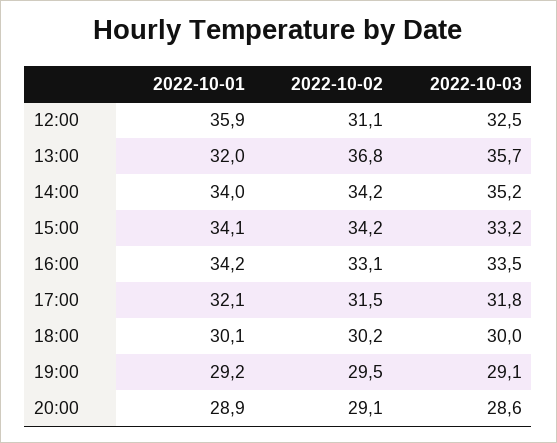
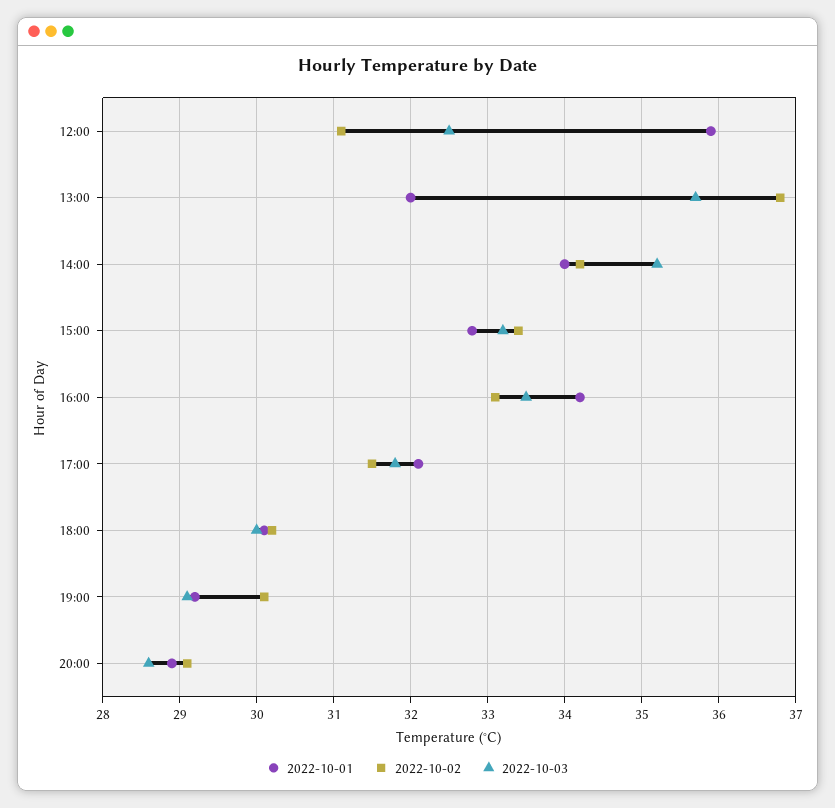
  {
    "2022-10-01": {
      "12:00": 35.9,
      "13:00": 32,
      "14:00": 34,
-     "15:00": 34.1,
+     "15:00": 32.8,
      "16:00": 34.2,
      "17:00": 32.1,
      "18:00": 30.1,
      "19:00": 29.2,
      "20:00": 28.9
    },
    "2022-10-02": {
      "12:00": 31.1,
      "13:00": 36.8,
      "14:00": 34.2,
-     "15:00": 34.2,
+     "15:00": 33.4,
      "16:00": 33.1,
      "17:00": 31.5,
      "18:00": 30.2,
-     "19:00": 29.5,
+     "19:00": 30.1,
      "20:00": 29.1
    },
    "2022-10-03": {
      "12:00": 32.5,
      "13:00": 35.7,
      "14:00": 35.2,
      "15:00": 33.2,
      "16:00": 33.5,
      "17:00": 31.8,
      "18:00": 30,
      "19:00": 29.1,
      "20:00": 28.6
    }
  }

